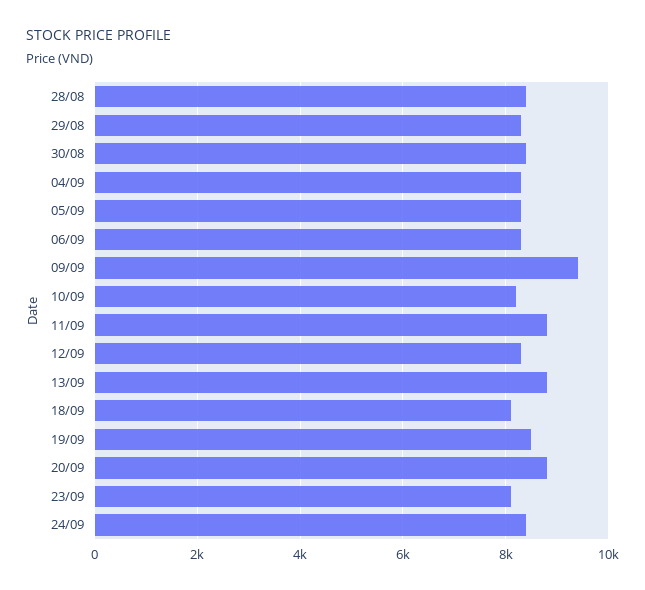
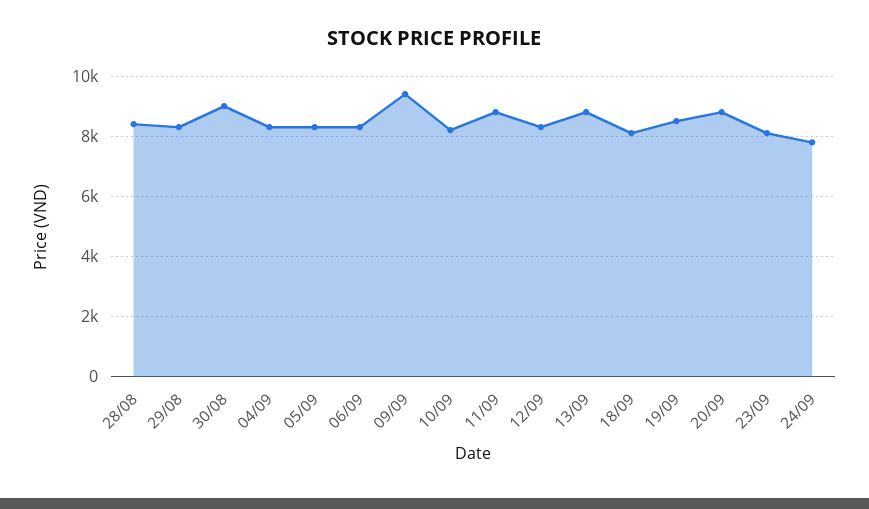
  {
    "28/08": 8400,
    "29/08": 8400,
-   "30/08": 8400,
+   "30/08": 9000,
    "04/09": 8400,
    "05/09": 8400,
    "06/09": 8400,
    "09/09": 9400,
    "10/09": 8200,
    "11/09": 8800,
    "12/09": 8400,
    "13/09": 8800,
    "18/09": 8200,
    "19/09": 8600,
    "20/09": 8800,
    "23/09": 8200,
-   "24/09": 8400
+   "24/09": 7800
  }

